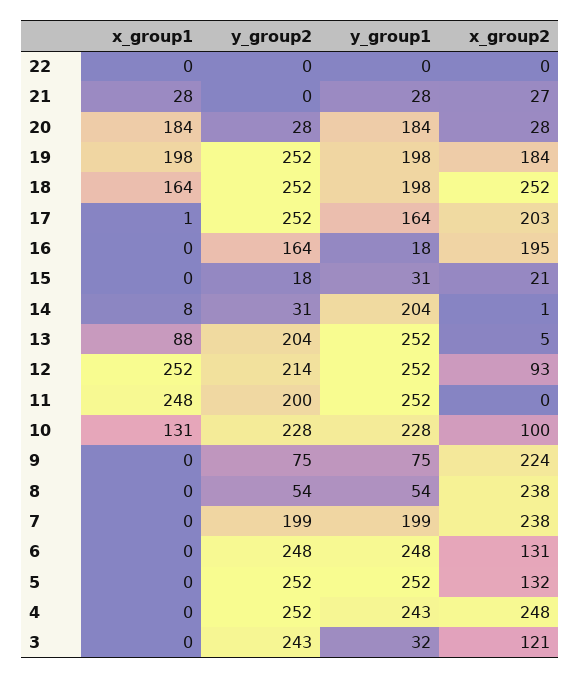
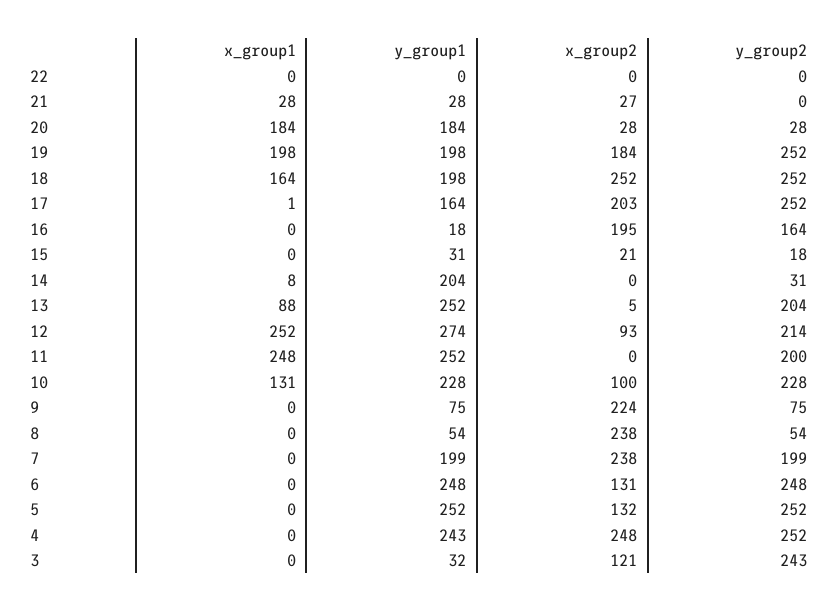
  {
    "x_group1": {
      "22": 0,
      "21": 28,
      "20": 184,
      "19": 198,
      "18": 164,
      "17": 1,
      "16": 0,
      "15": 0,
      "14": 8,
      "13": 88,
      "12": 252,
      "11": 248,
      "10": 131,
      "9": 0,
      "8": 0,
      "7": 0,
      "6": 0,
      "5": 0,
      "4": 0,
      "3": 0
    },
    "y_group2": {
      "22": 0,
      "21": 0,
      "20": 28,
      "19": 252,
      "18": 252,
      "17": 252,
      "16": 164,
      "15": 18,
      "14": 31,
      "13": 204,
      "12": 214,
      "11": 200,
      "10": 228,
      "9": 75,
      "8": 54,
      "7": 199,
      "6": 248,
      "5": 252,
      "4": 252,
      "3": 243
    },
    "y_group1": {
      "22": 0,
      "21": 28,
      "20": 184,
      "19": 198,
      "18": 198,
      "17": 164,
      "16": 18,
      "15": 31,
      "14": 204,
      "13": 252,
-     "12": 252,
+     "12": 274,
      "11": 252,
      "10": 228,
      "9": 75,
      "8": 54,
      "7": 199,
      "6": 248,
      "5": 252,
      "4": 243,
      "3": 32
    },
    "x_group2": {
      "22": 0,
      "21": 27,
      "20": 28,
      "19": 184,
      "18": 252,
      "17": 203,
      "16": 195,
      "15": 21,
-     "14": 1,
+     "14": 0,
      "13": 5,
      "12": 93,
      "11": 0,
      "10": 100,
      "9": 224,
      "8": 238,
      "7": 238,
      "6": 131,
      "5": 132,
      "4": 248,
      "3": 121
    }
  }

